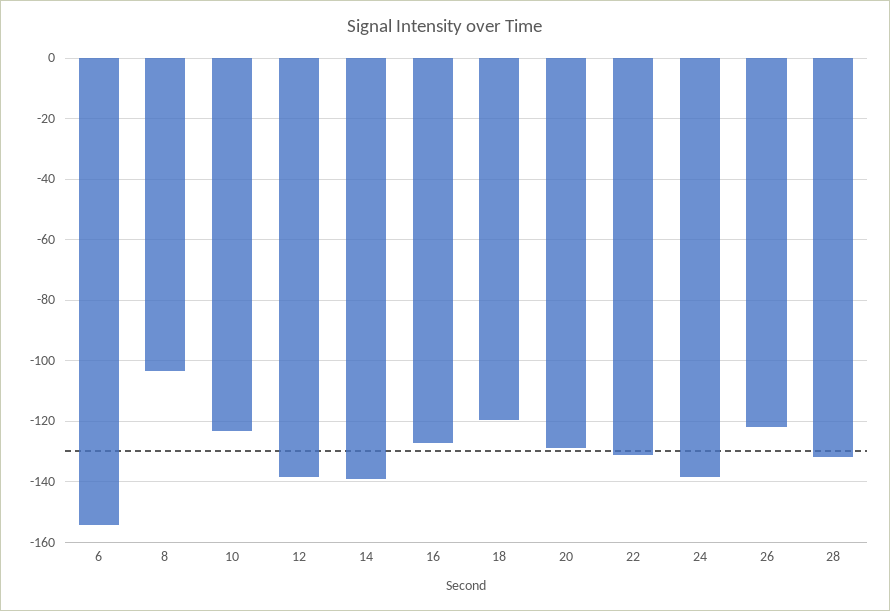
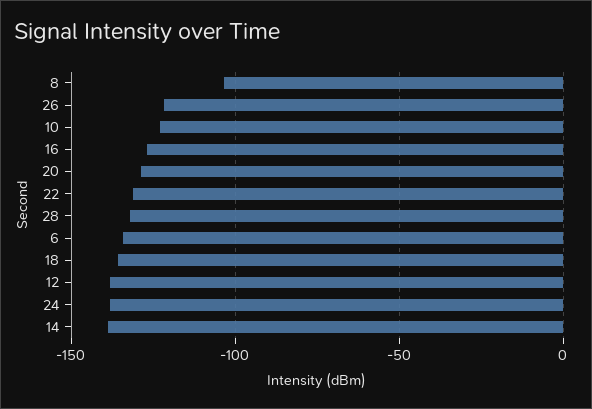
  {
-   "6": -154,
+   "6": -135,
    "8": -104,
    "10": -124,
    "12": -138,
    "14": -140,
    "16": -128,
-   "18": -120,
+   "18": -135,
    "20": -128,
    "22": -132,
    "24": -138,
    "26": -122,
    "28": -132
  }

